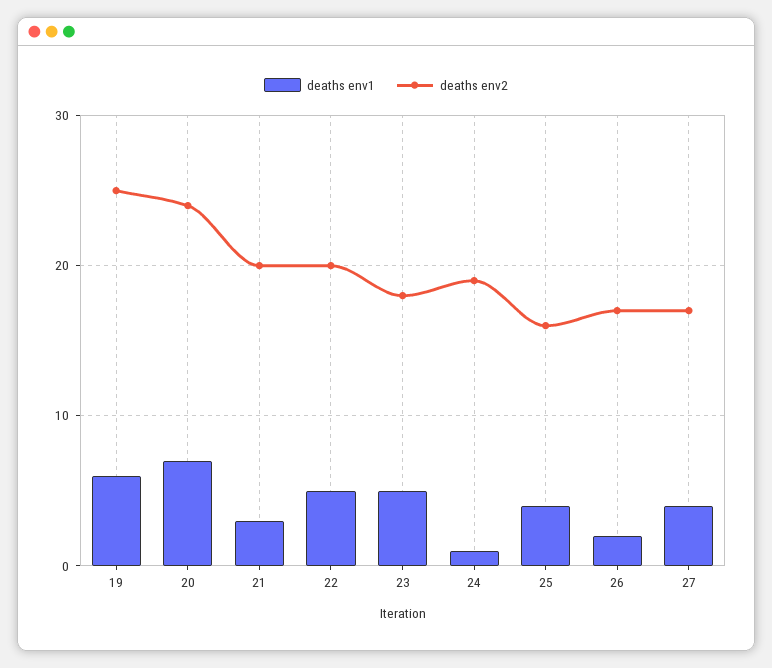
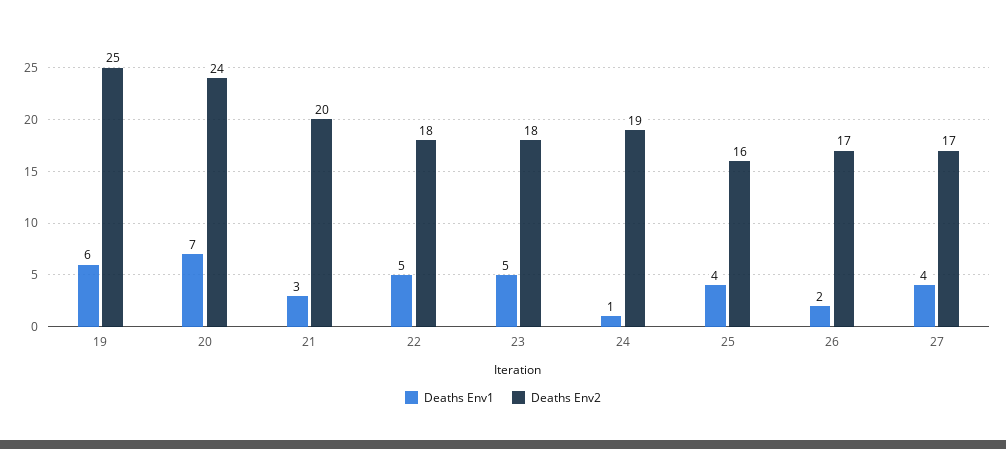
  {
    "deaths env1": {
      "19": 6,
      "20": 7,
      "21": 3,
      "22": 5,
      "23": 5,
      "24": 1,
      "25": 4,
      "26": 2,
      "27": 4
    },
    "deaths env2": {
      "19": 25,
      "20": 24,
      "21": 20,
-     "22": 20,
+     "22": 18,
      "23": 18,
      "24": 19,
      "25": 16,
      "26": 17,
      "27": 17
    }
  }

